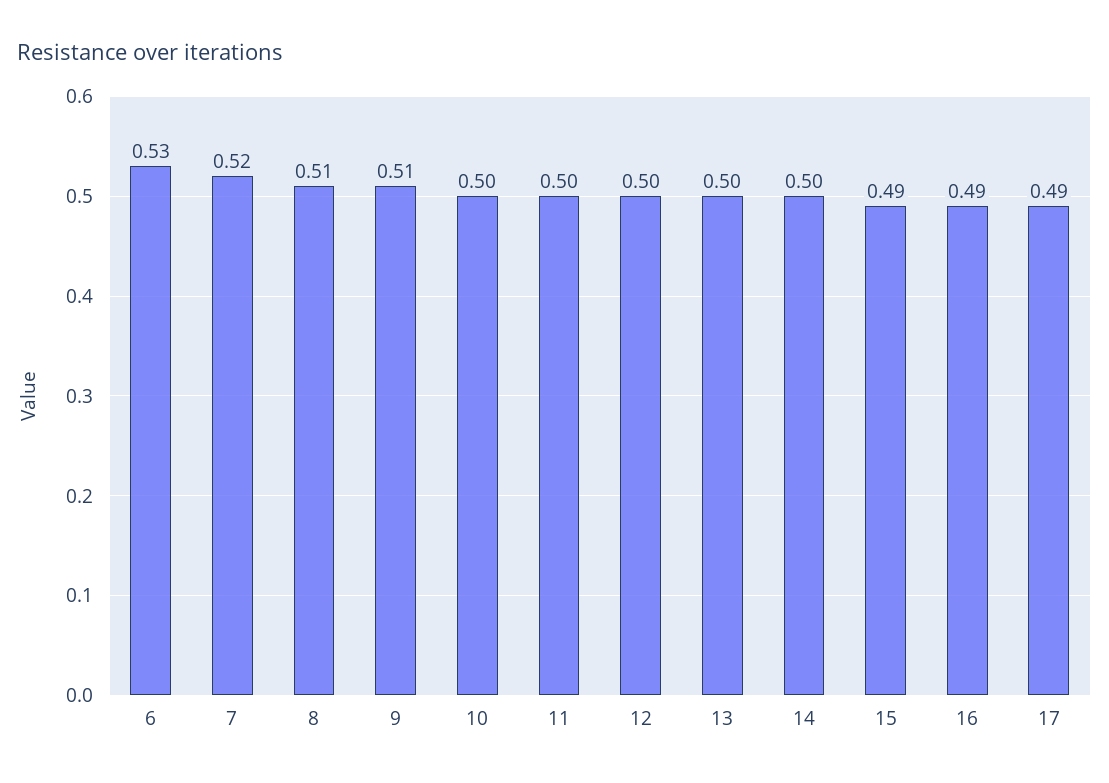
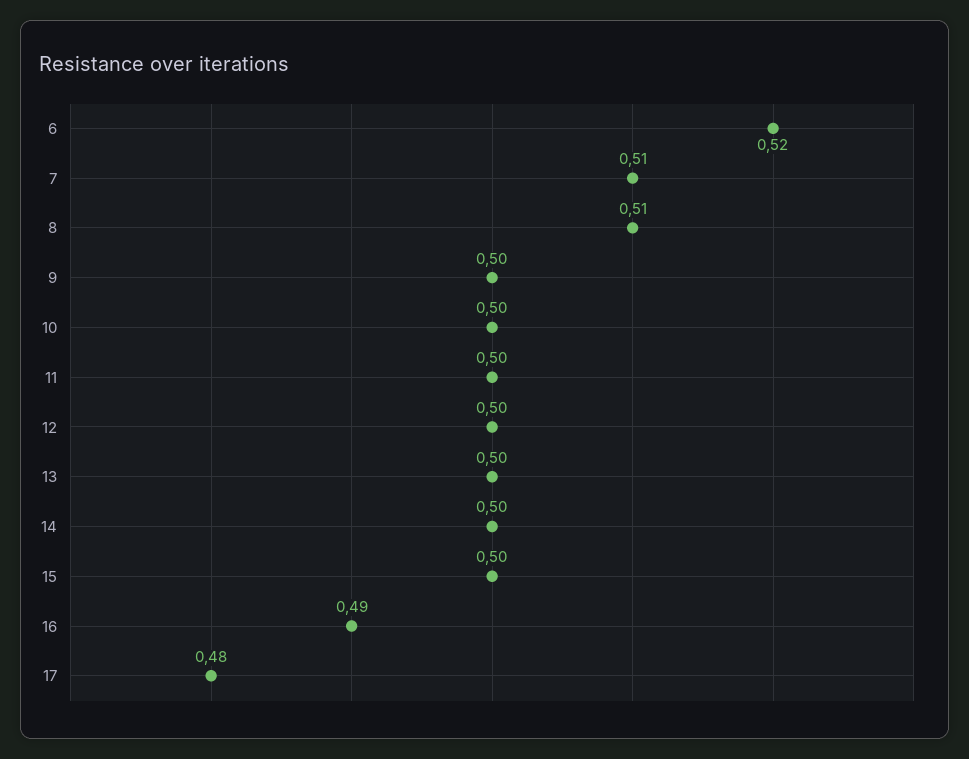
  {
-   "6": 0.53,
+   "6": 0.52,
-   "7": 0.52,
+   "7": 0.51,
    "8": 0.51,
-   "9": 0.51,
+   "9": 0.5,
    "10": 0.5,
    "11": 0.5,
    "12": 0.5,
    "13": 0.5,
    "14": 0.5,
-   "15": 0.49,
+   "15": 0.5,
    "16": 0.49,
-   "17": 0.49
+   "17": 0.48
  }

